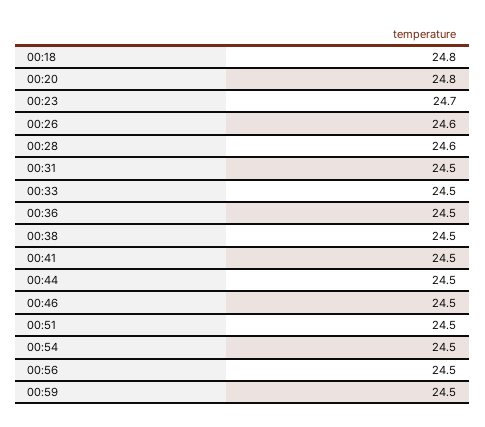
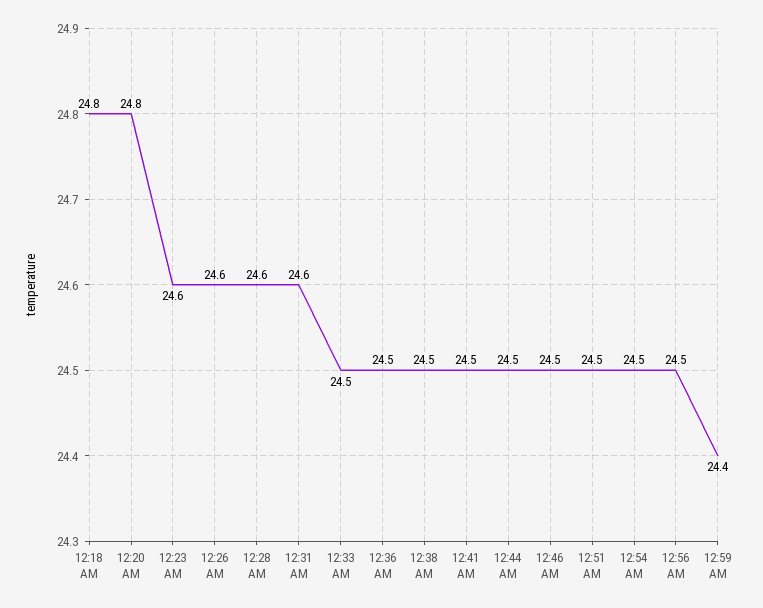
  {
    "00:18": 24.8,
    "00:20": 24.8,
-   "00:23": 24.7,
+   "00:23": 24.6,
    "00:26": 24.6,
    "00:28": 24.6,
-   "00:31": 24.5,
+   "00:31": 24.6,
    "00:33": 24.5,
    "00:36": 24.5,
    "00:38": 24.5,
    "00:41": 24.5,
    "00:44": 24.5,
    "00:46": 24.5,
    "00:51": 24.5,
    "00:54": 24.5,
    "00:56": 24.5,
-   "00:59": 24.5
+   "00:59": 24.4
  }

